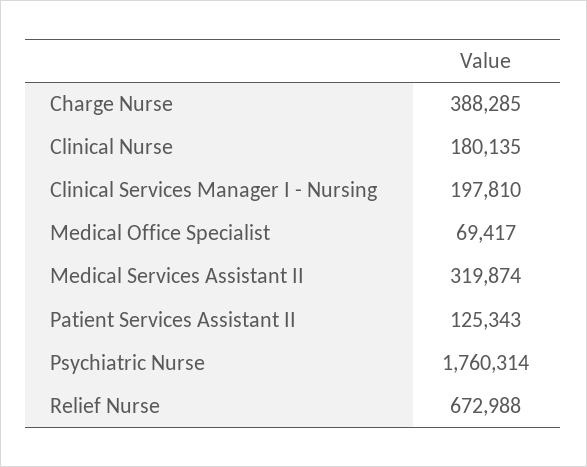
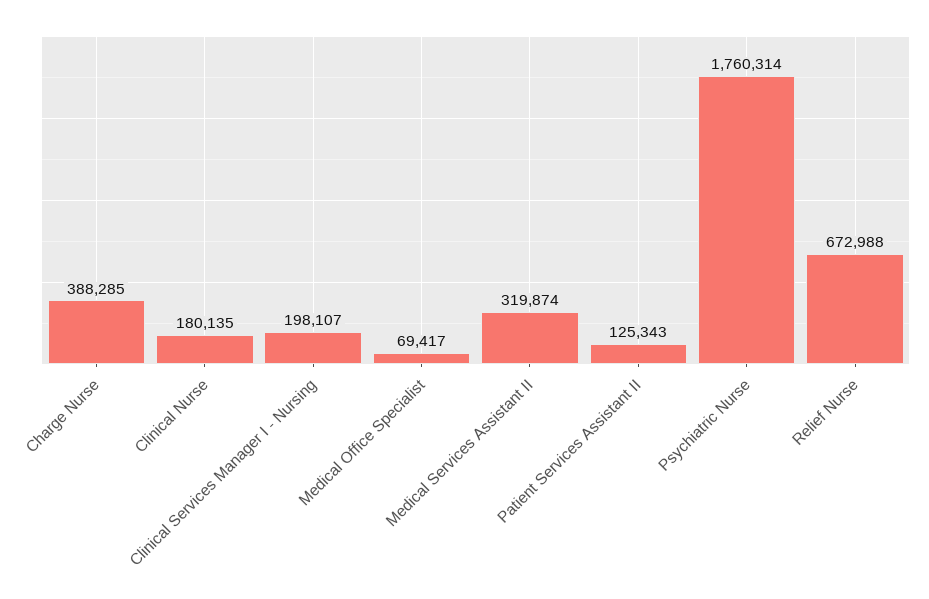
  {
    "Charge Nurse": 388285,
    "Clinical Nurse": 180135,
-   "Clinical Services Manager I - Nursing": 197810,
+   "Clinical Services Manager I - Nursing": 198107,
    "Medical Office Specialist": 69417,
    "Medical Services Assistant II": 319874,
    "Patient Services Assistant II": 125343,
    "Psychiatric Nurse": 1760314,
    "Relief Nurse": 672988
  }

